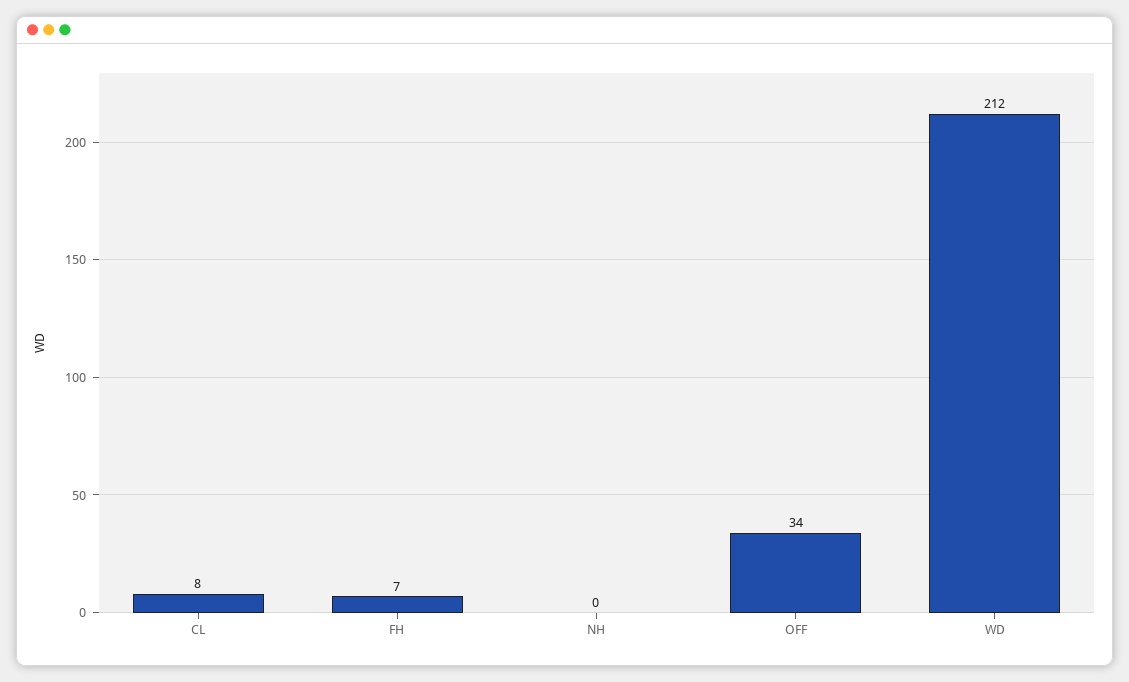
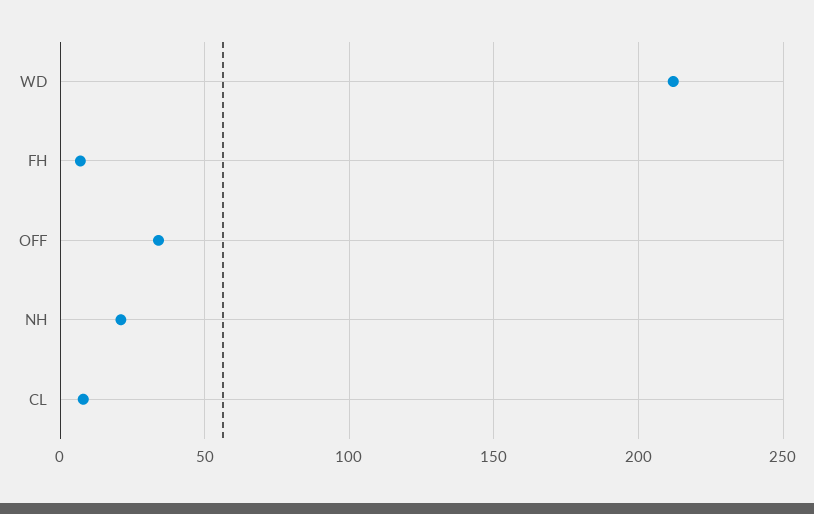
  {
    "CL": 8,
    "FH": 7,
-   "NH": 0,
+   "NH": 20,
    "OFF": 34,
    "WD": 212
  }

